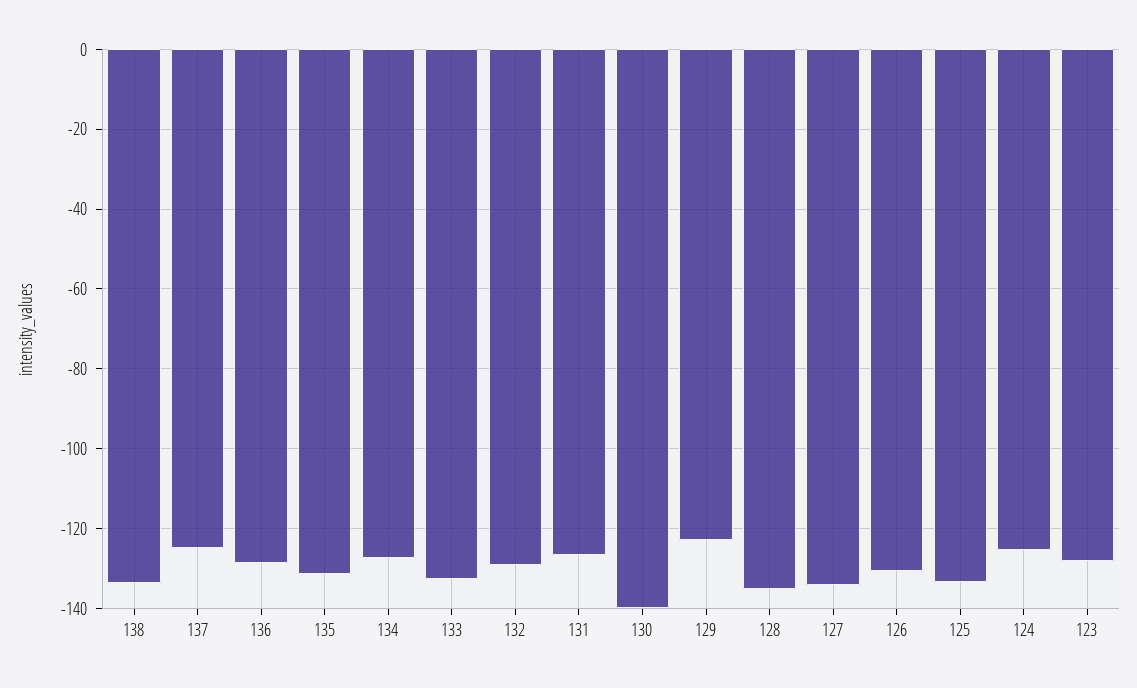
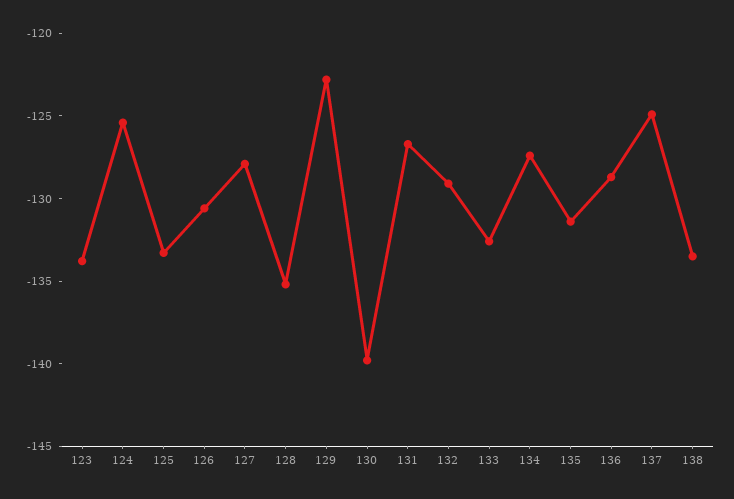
  {
    "138": -134,
    "137": -125,
    "136": -129,
    "135": -131,
    "134": -127,
    "133": -133,
    "132": -129,
    "131": -127,
    "130": -140,
    "129": -123,
    "128": -135,
-   "127": -134,
+   "127": -128,
    "126": -131,
    "125": -133,
    "124": -125,
-   "123": -128
+   "123": -134
  }

